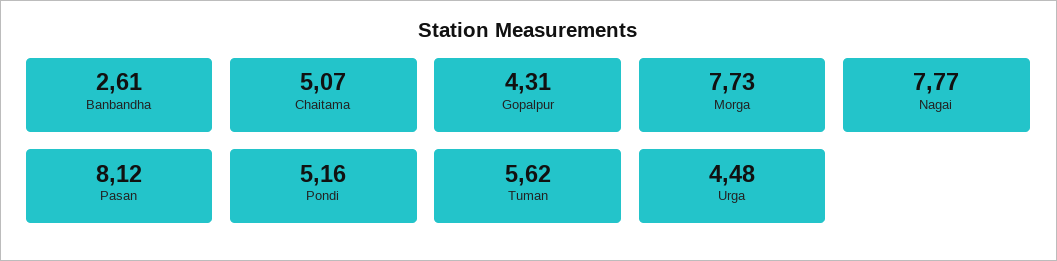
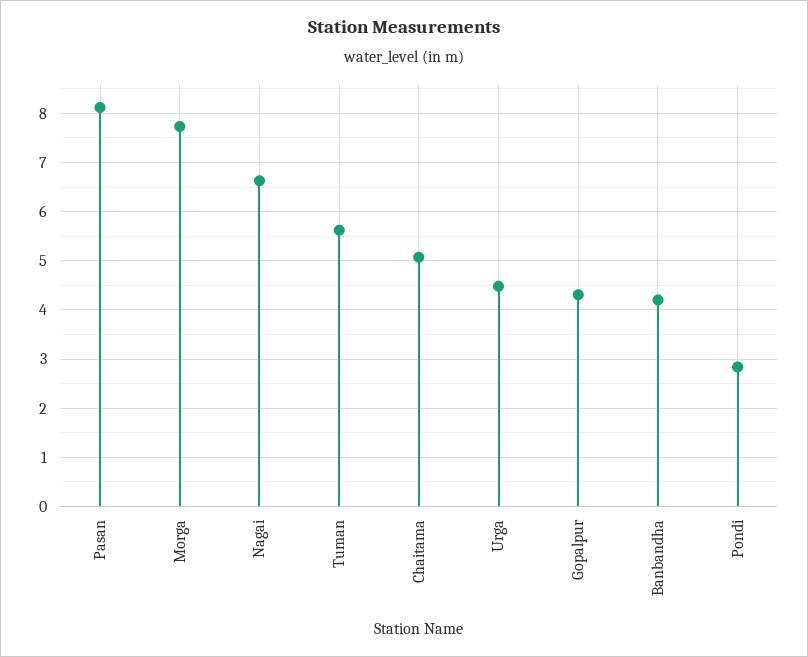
  {
-   "Banbandha": 2.61,
+   "Banbandha": 4.2,
    "Chaitama": 5.07,
    "Gopalpur": 4.31,
    "Morga": 7.73,
-   "Nagai": 7.77,
+   "Nagai": 6.6,
    "Pasan": 8.12,
-   "Pondi": 5.16,
+   "Pondi": 2.8,
    "Tuman": 5.62,
    "Urga": 4.48
  }

